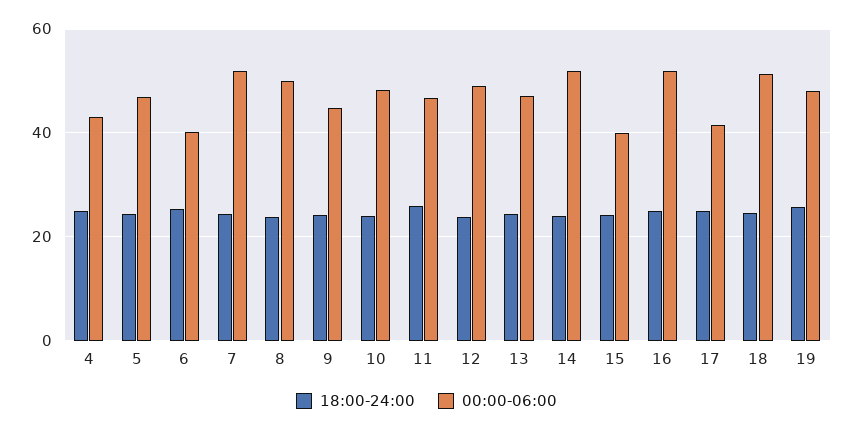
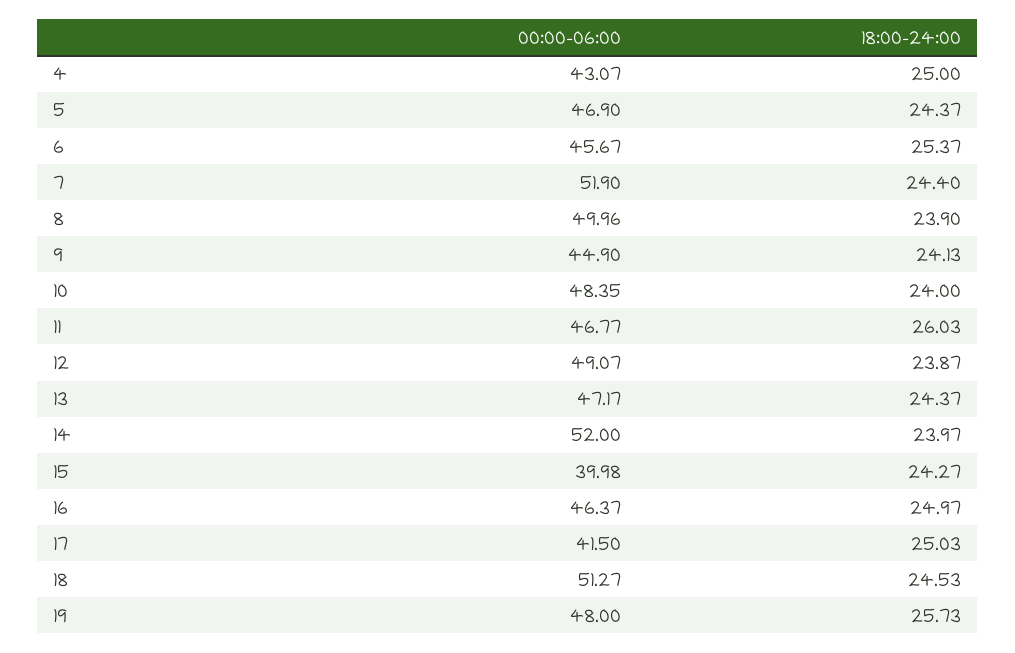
  {
    "18:00-24:00": {
      "4": 25,
      "5": 24.37,
      "6": 25.37,
      "7": 24.4,
      "8": 23.9,
      "9": 24.13,
      "10": 24,
      "11": 26.03,
      "12": 23.87,
      "13": 24.37,
      "14": 23.97,
      "15": 24.27,
      "16": 24.97,
      "17": 25.03,
      "18": 24.53,
      "19": 25.73
    },
    "00:00-06:00": {
      "4": 43.07,
      "5": 46.9,
-     "6": 40,
+     "6": 45.67,
      "7": 51.9,
      "8": 49.96,
      "9": 44.9,
      "10": 48.35,
      "11": 46.77,
      "12": 49.07,
      "13": 47.17,
      "14": 52,
      "15": 39.98,
-     "16": 52,
+     "16": 46.37,
      "17": 41.5,
      "18": 51.27,
      "19": 48
    }
  }

